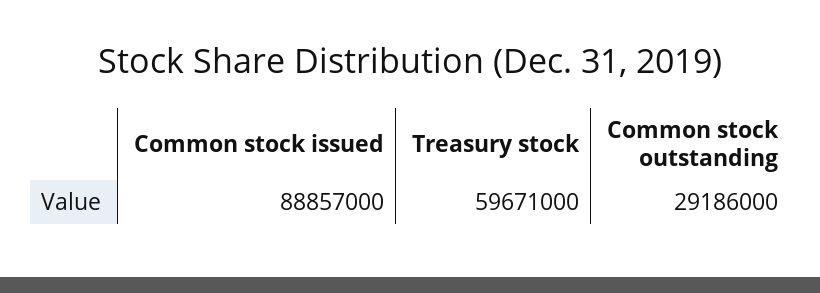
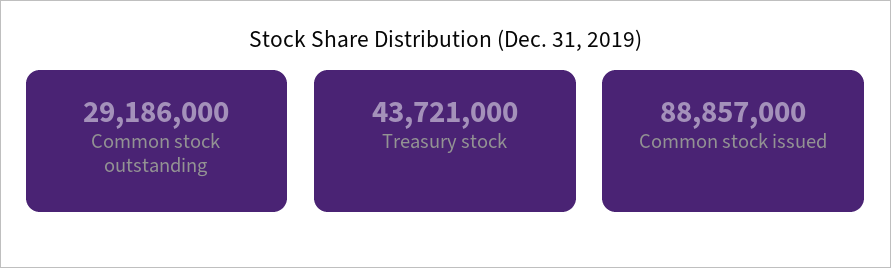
  {
    "Common stock issued": 88857000,
-   "Treasury stock": 59671000,
+   "Treasury stock": 43721000,
    "Common stock outstanding": 29186000
  }

